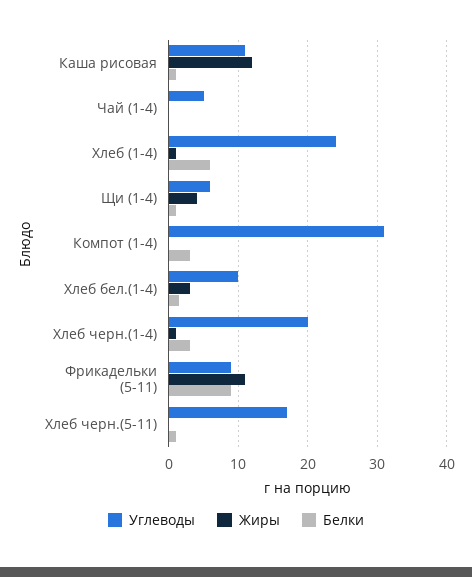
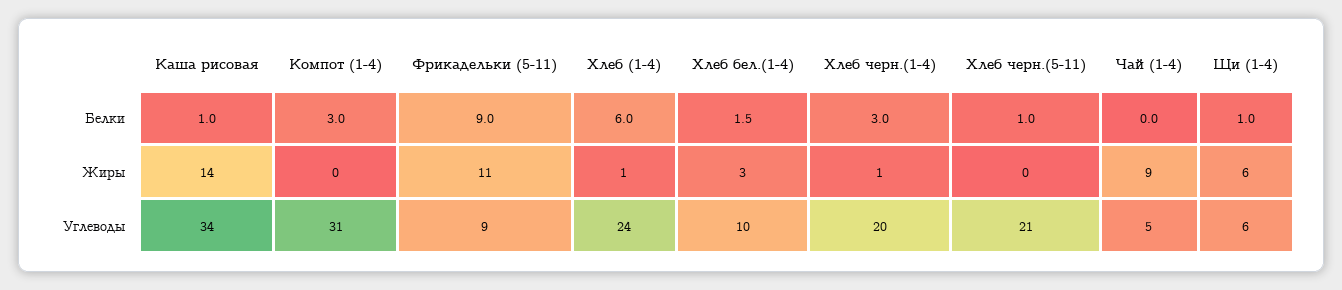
  {
    "Углеводы": {
-     "Каша рисовая": 11,
+     "Каша рисовая": 34,
      "Чай (1-4)": 5,
      "Хлеб (1-4)": 24,
      "Щи (1-4)": 6,
      "Компот (1-4)": 31,
      "Хлеб бел.(1-4)": 10,
      "Хлеб черн.(1-4)": 20,
      "Фрикадельки (5-11)": 9,
-     "Хлеб черн.(5-11)": 17
+     "Хлеб черн.(5-11)": 21
    },
    "Жиры": {
-     "Каша рисовая": 12,
+     "Каша рисовая": 14,
-     "Чай (1-4)": 0,
+     "Чай (1-4)": 9,
      "Хлеб (1-4)": 1,
-     "Щи (1-4)": 4,
+     "Щи (1-4)": 6,
      "Компот (1-4)": 0,
      "Хлеб бел.(1-4)": 3,
      "Хлеб черн.(1-4)": 1,
      "Фрикадельки (5-11)": 11,
      "Хлеб черн.(5-11)": 0
    },
    "Белки": {
      "Каша рисовая": 1,
      "Чай (1-4)": 0,
      "Хлеб (1-4)": 6,
      "Щи (1-4)": 1,
      "Компот (1-4)": 3,
      "Хлеб бел.(1-4)": 1.5,
      "Хлеб черн.(1-4)": 3,
      "Фрикадельки (5-11)": 9,
      "Хлеб черн.(5-11)": 1
    }
  }

